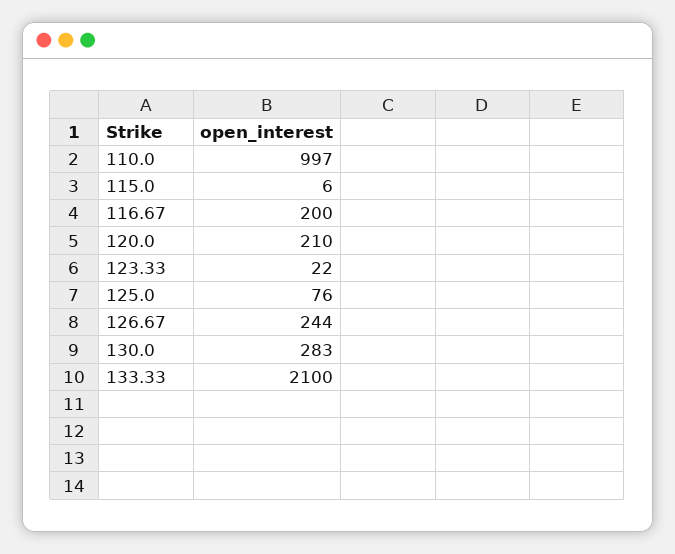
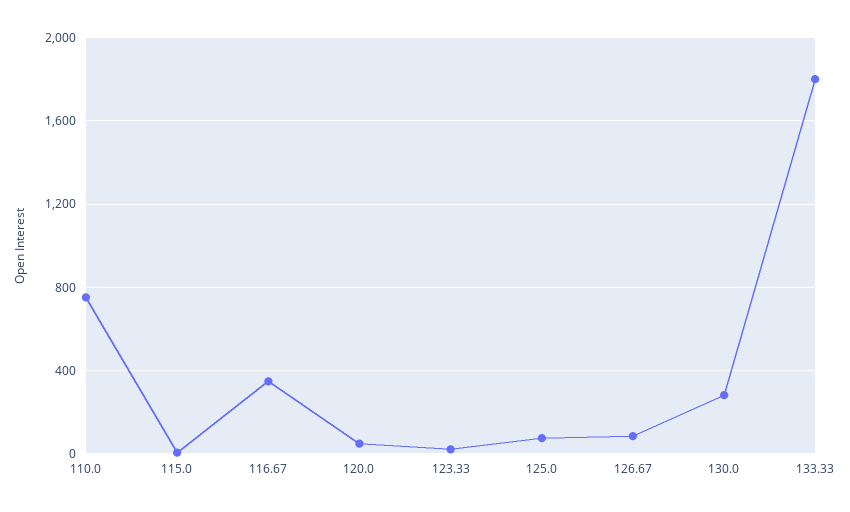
  {
-   "110.0": 997,
+   "110.0": 750,
    "115.0": 6,
-   "116.67": 200,
+   "116.67": 350,
-   "120.0": 210,
+   "120.0": 50,
    "123.33": 22,
    "125.0": 76,
-   "126.67": 244,
+   "126.67": 100,
    "130.0": 283,
-   "133.33": 2100
+   "133.33": 1800
  }

